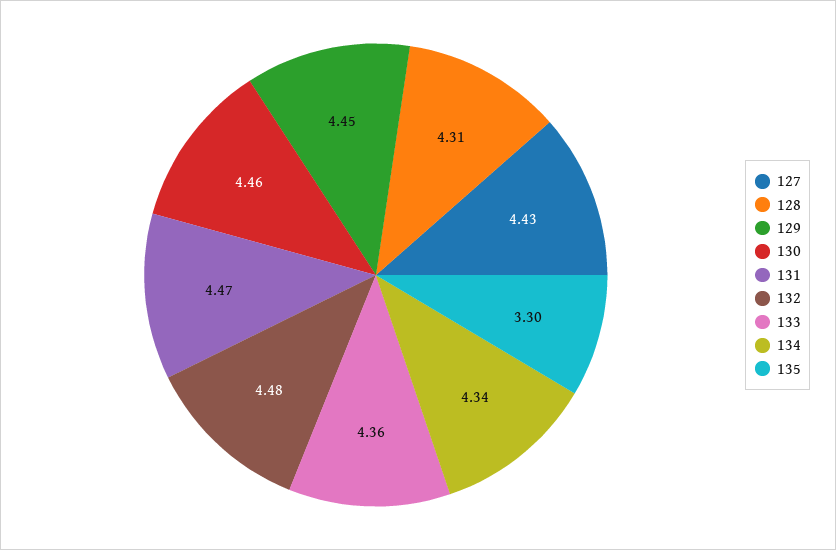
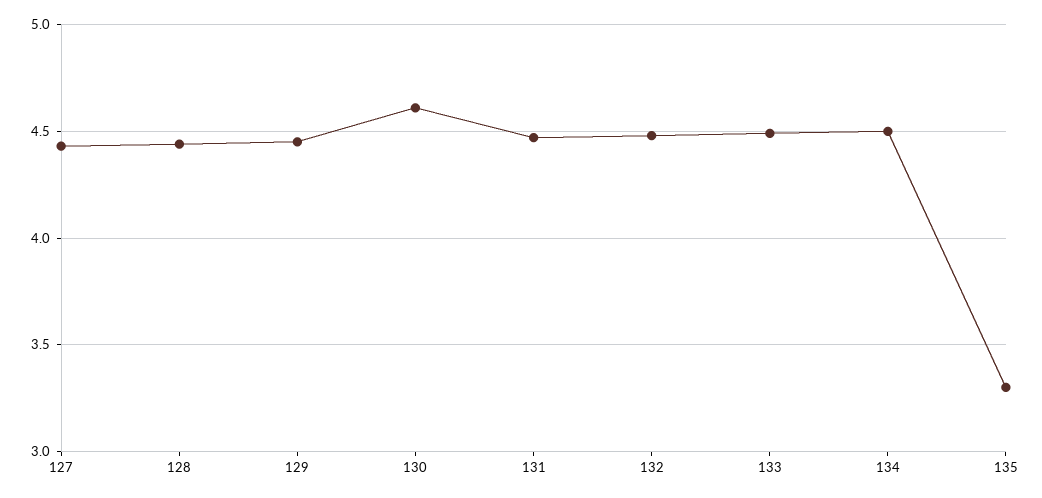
  {
    "127": 4.43,
-   "128": 4.31,
+   "128": 4.45,
    "129": 4.45,
-   "130": 4.46,
+   "130": 4.6,
    "131": 4.47,
    "132": 4.48,
-   "133": 4.36,
+   "133": 4.5,
-   "134": 4.34,
+   "134": 4.5,
    "135": 3.3
  }

